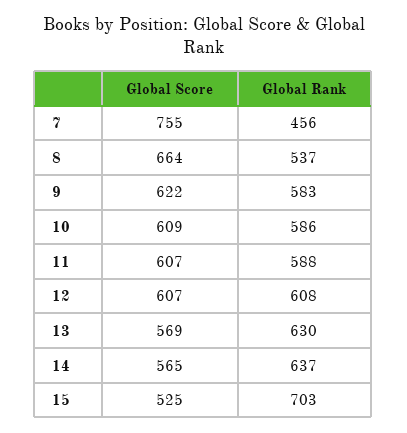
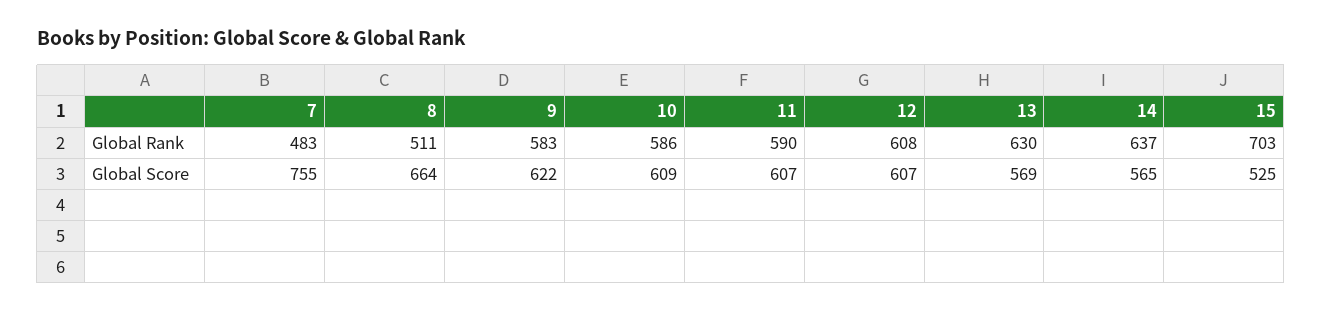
  {
    "Global Score": {
      "7": 755,
      "8": 664,
      "9": 622,
      "10": 609,
      "11": 607,
      "12": 607,
      "13": 569,
      "14": 565,
      "15": 525
    },
    "Global Rank": {
-     "7": 456,
+     "7": 483,
-     "8": 537,
+     "8": 511,
      "9": 583,
      "10": 586,
-     "11": 588,
+     "11": 590,
      "12": 608,
      "13": 630,
      "14": 637,
      "15": 703
    }
  }

